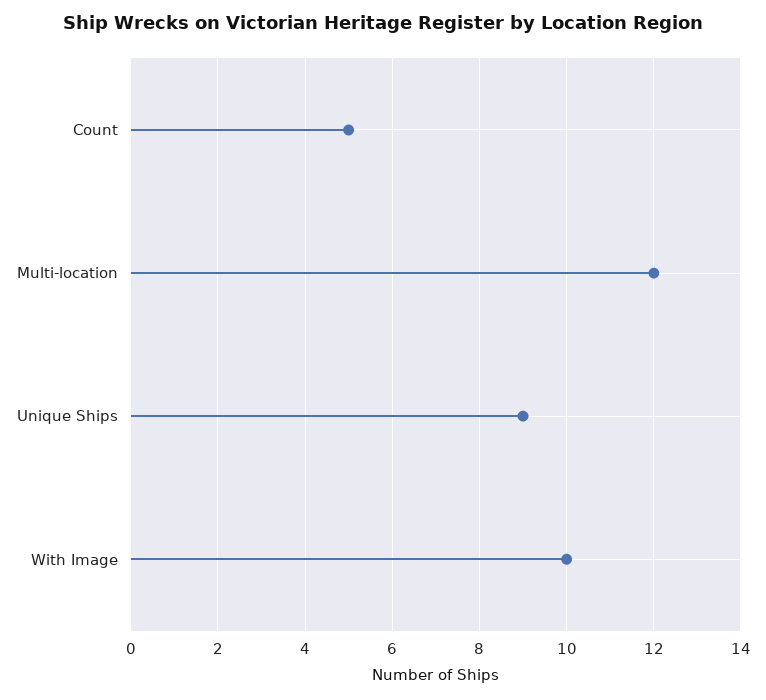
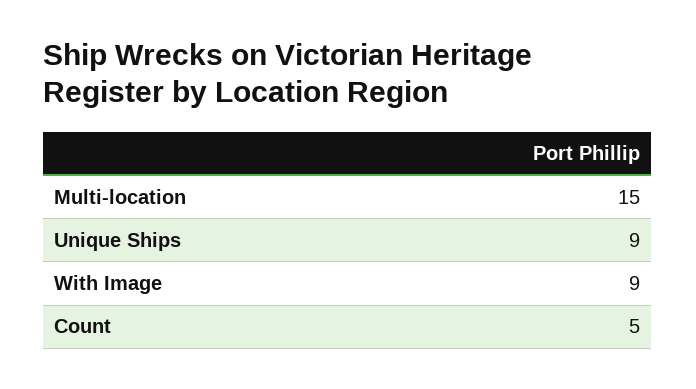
  {
    "Count": 5,
-   "Multi-location": 12,
+   "Multi-location": 15,
    "Unique Ships": 9,
-   "With Image": 10
+   "With Image": 9
  }

